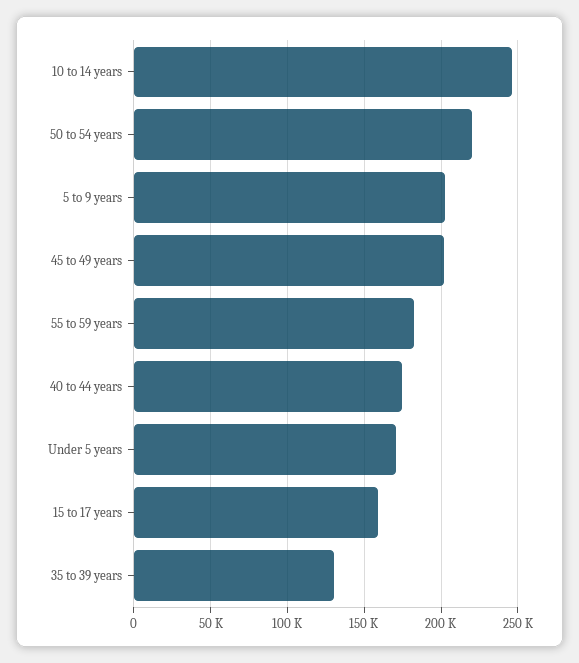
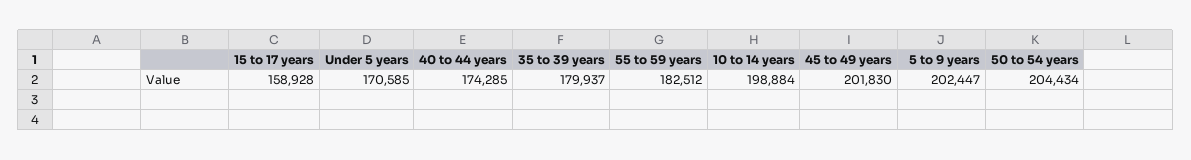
  {
-   "10 to 14 years": 245000,
+   "10 to 14 years": 198884,
-   "50 to 54 years": 220000,
+   "50 to 54 years": 204434,
    "5 to 9 years": 202447,
    "45 to 49 years": 201830,
    "55 to 59 years": 182512,
    "40 to 44 years": 174285,
    "Under 5 years": 170585,
    "15 to 17 years": 158928,
-   "35 to 39 years": 130000
+   "35 to 39 years": 179937
  }

